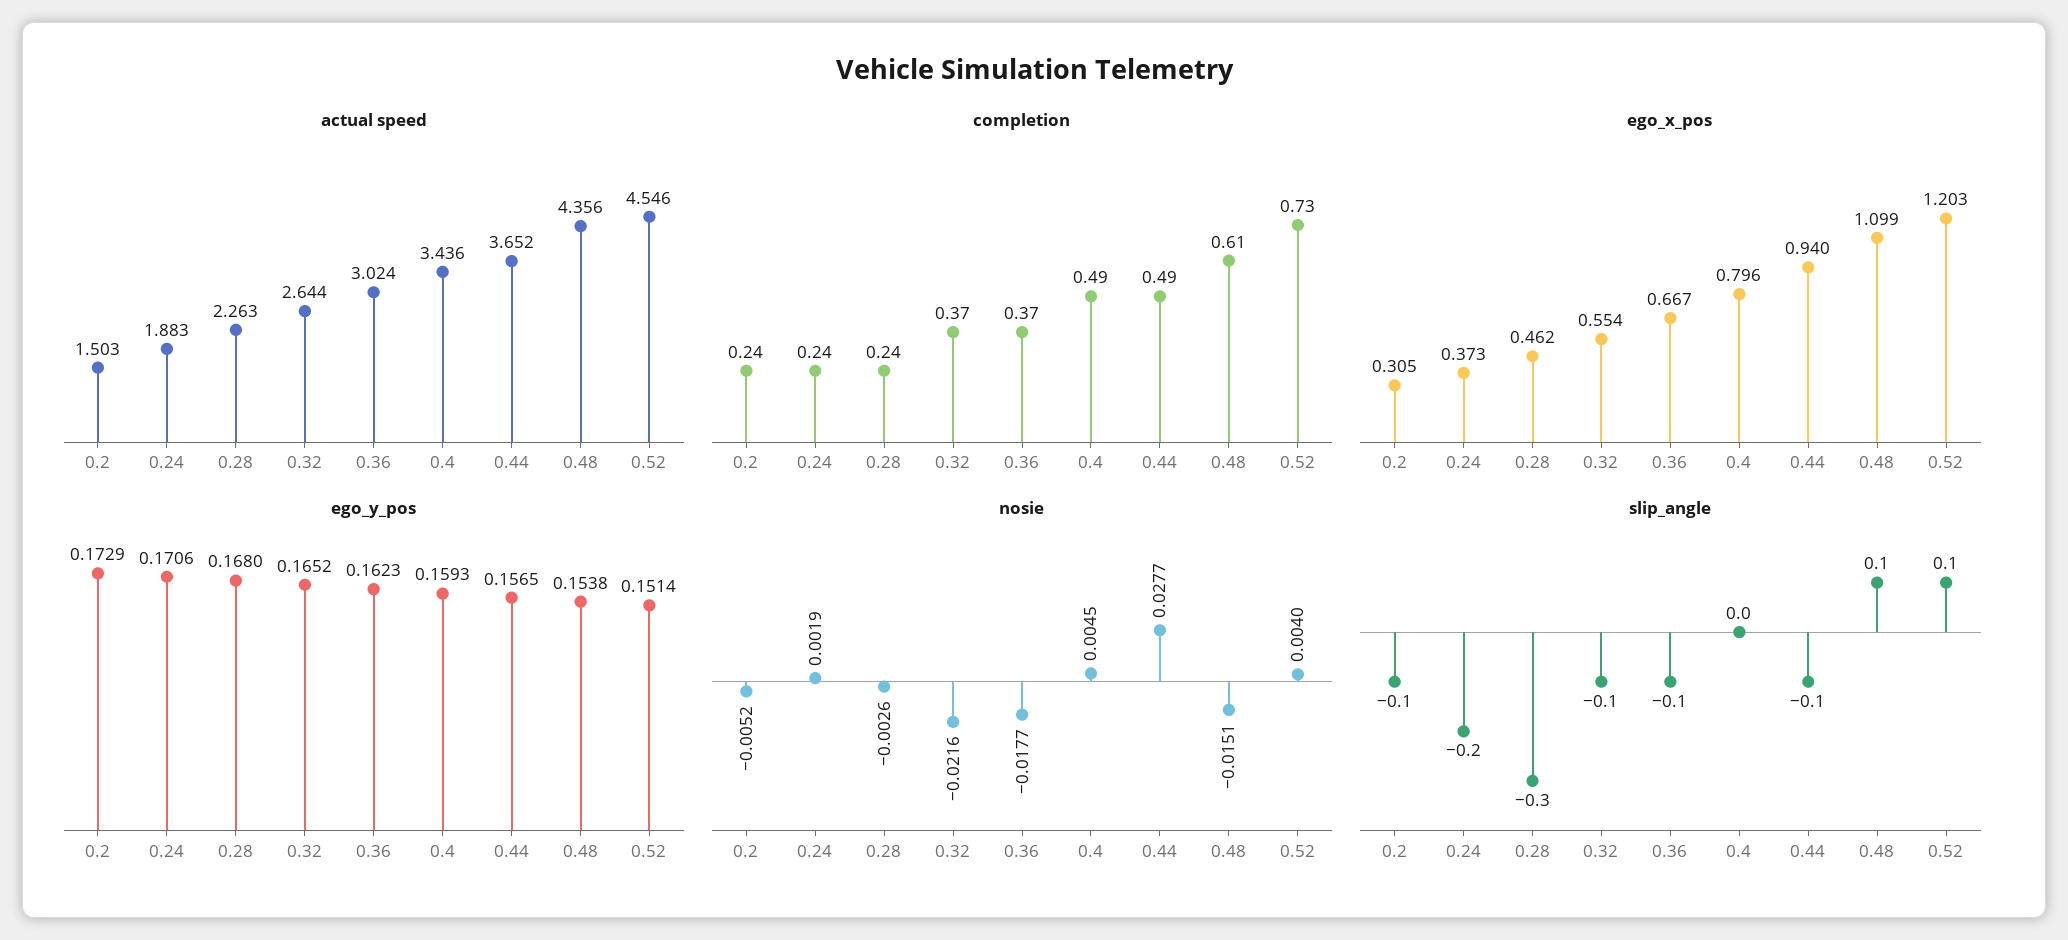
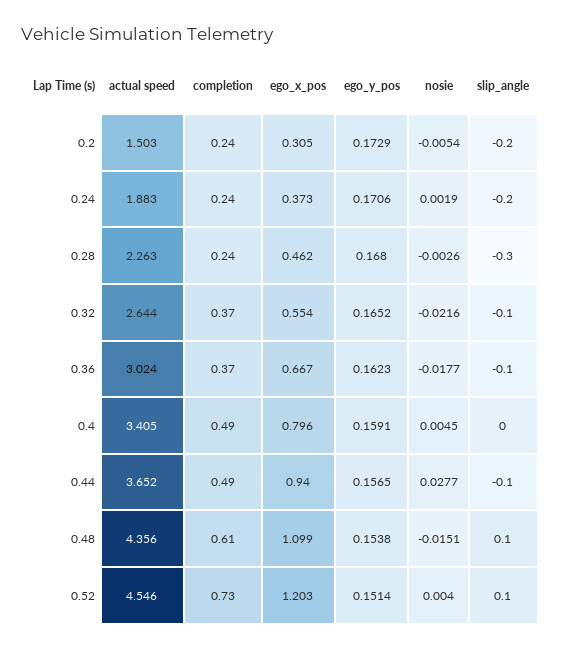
  {
    "actual speed": {
      "0.2": 1.503,
      "0.24": 1.883,
      "0.28": 2.263,
      "0.32": 2.644,
      "0.36": 3.024,
-     "0.4": 3.436,
+     "0.4": 3.405,
      "0.44": 3.652,
      "0.48": 4.356,
      "0.52": 4.546
    },
    "completion": {
      "0.2": 0.24,
      "0.24": 0.24,
      "0.28": 0.24,
      "0.32": 0.37,
      "0.36": 0.37,
      "0.4": 0.49,
      "0.44": 0.49,
      "0.48": 0.61,
      "0.52": 0.73
    },
    "ego_x_pos": {
      "0.2": 0.305,
      "0.24": 0.373,
      "0.28": 0.462,
      "0.32": 0.554,
      "0.36": 0.667,
      "0.4": 0.796,
      "0.44": 0.94,
      "0.48": 1.099,
      "0.52": 1.203
    },
    "ego_y_pos": {
      "0.2": 0.1729,
      "0.24": 0.1706,
      "0.28": 0.168,
      "0.32": 0.1652,
      "0.36": 0.1623,
-     "0.4": 0.1593,
+     "0.4": 0.1591,
      "0.44": 0.1565,
      "0.48": 0.1538,
      "0.52": 0.1514
    },
    "nosie": {
-     "0.2": -0.0052,
+     "0.2": -0.0054,
      "0.24": 0.0019,
      "0.28": -0.0026,
      "0.32": -0.0216,
      "0.36": -0.0177,
      "0.4": 0.0045,
      "0.44": 0.0277,
      "0.48": -0.0151,
      "0.52": 0.004
    },
    "slip_angle": {
-     "0.2": -0.1,
+     "0.2": -0.2,
      "0.24": -0.2,
      "0.28": -0.3,
      "0.32": -0.1,
      "0.36": -0.1,
      "0.4": 0,
      "0.44": -0.1,
      "0.48": 0.1,
      "0.52": 0.1
    }
  }

